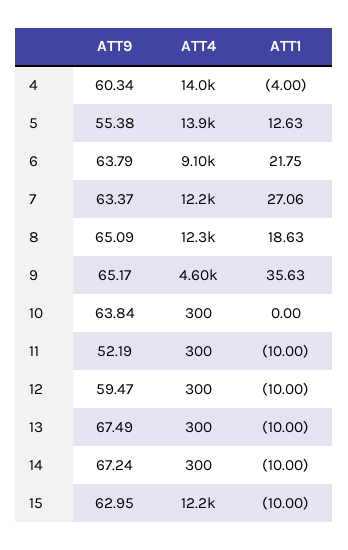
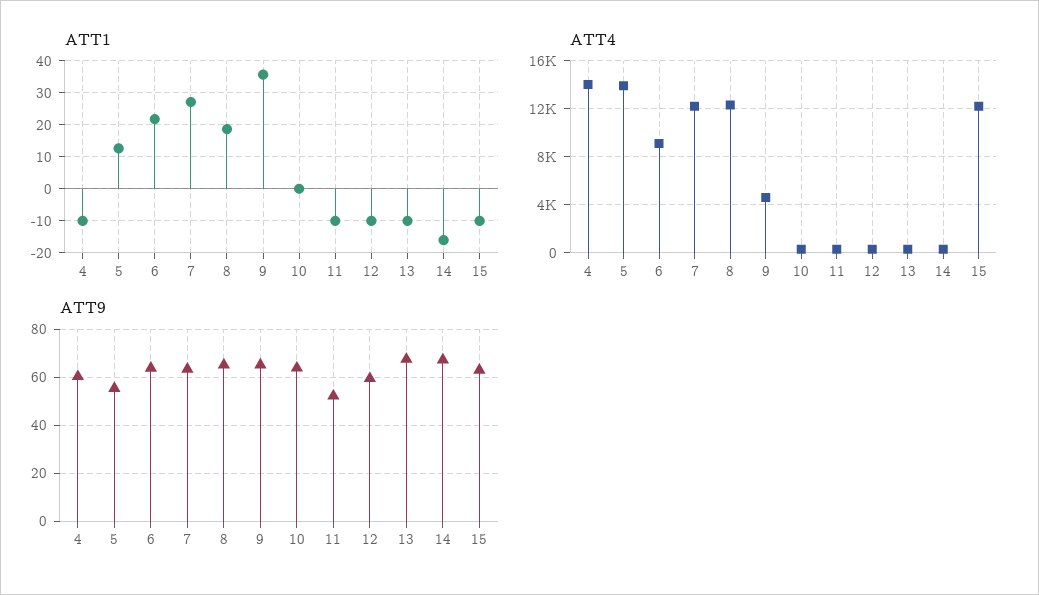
  {
    "ATT9": {
      "4": 60.34,
      "5": 55.38,
      "6": 63.79,
      "7": 63.37,
      "8": 65.09,
      "9": 65.17,
      "10": 63.84,
      "11": 52.19,
      "12": 59.47,
      "13": 67.49,
      "14": 67.24,
      "15": 62.95
    },
    "ATT4": {
      "4": 14000,
      "5": 13900,
      "6": 9100,
      "7": 12200,
      "8": 12300,
      "9": 4600,
      "10": 300,
      "11": 300,
      "12": 300,
      "13": 300,
      "14": 300,
      "15": 12200
    },
    "ATT1": {
-     "4": -4,
+     "4": -10,
      "5": 12.63,
      "6": 21.75,
      "7": 27.06,
      "8": 18.63,
      "9": 35.63,
      "10": 0,
      "11": -10,
      "12": -10,
      "13": -10,
-     "14": -10,
+     "14": -16,
      "15": -10
    }
  }

